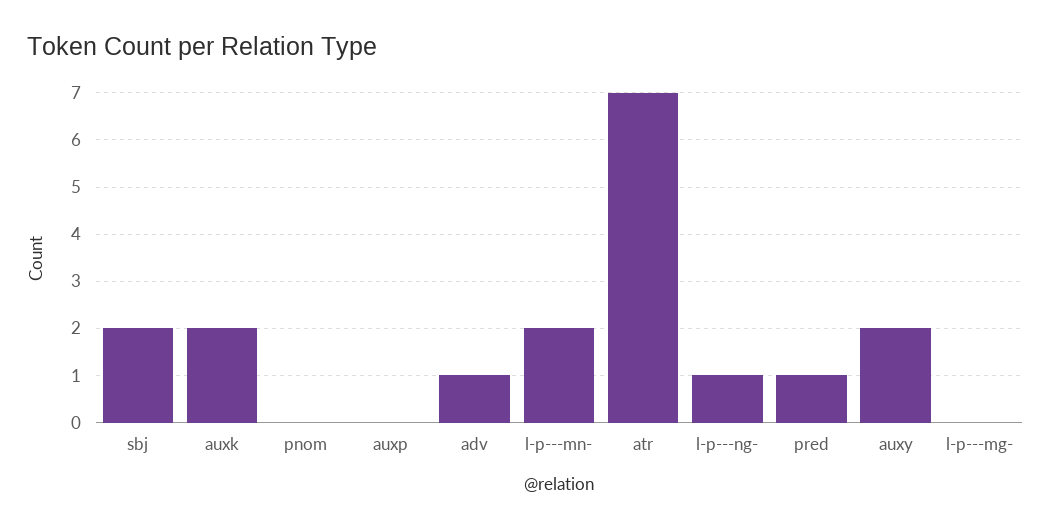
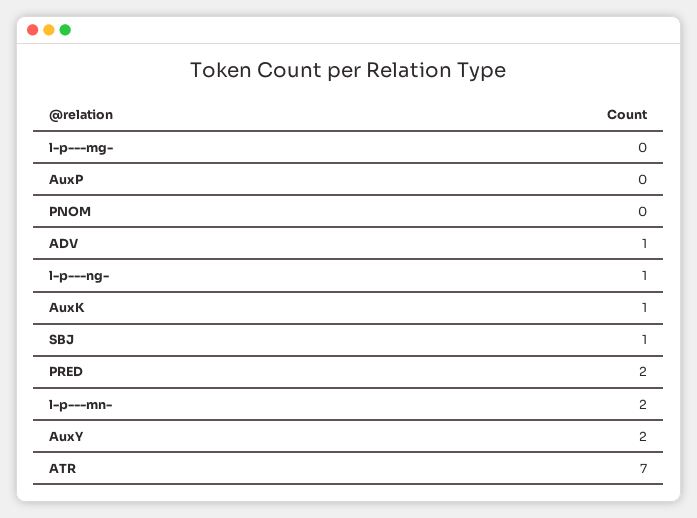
  {
-   "sbj": 2,
+   "sbj": 1,
-   "auxk": 2,
+   "auxk": 1,
    "pnom": 0,
    "auxp": 0,
    "adv": 1,
    "l-p---mn-": 2,
    "atr": 7,
    "l-p---ng-": 1,
-   "pred": 1,
+   "pred": 2,
    "auxy": 2,
    "l-p---mg-": 0
  }

